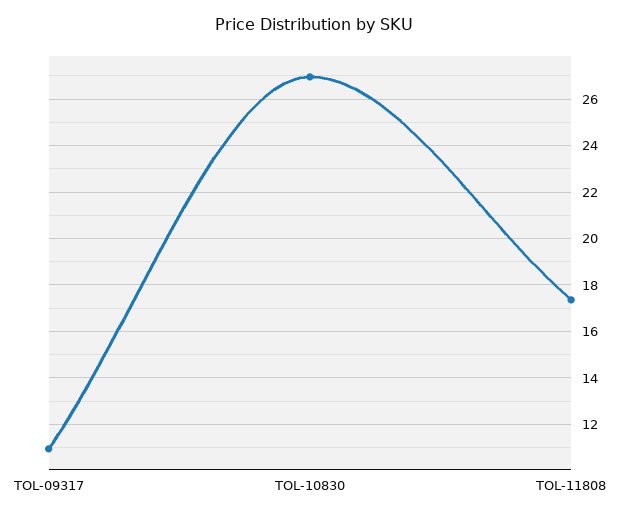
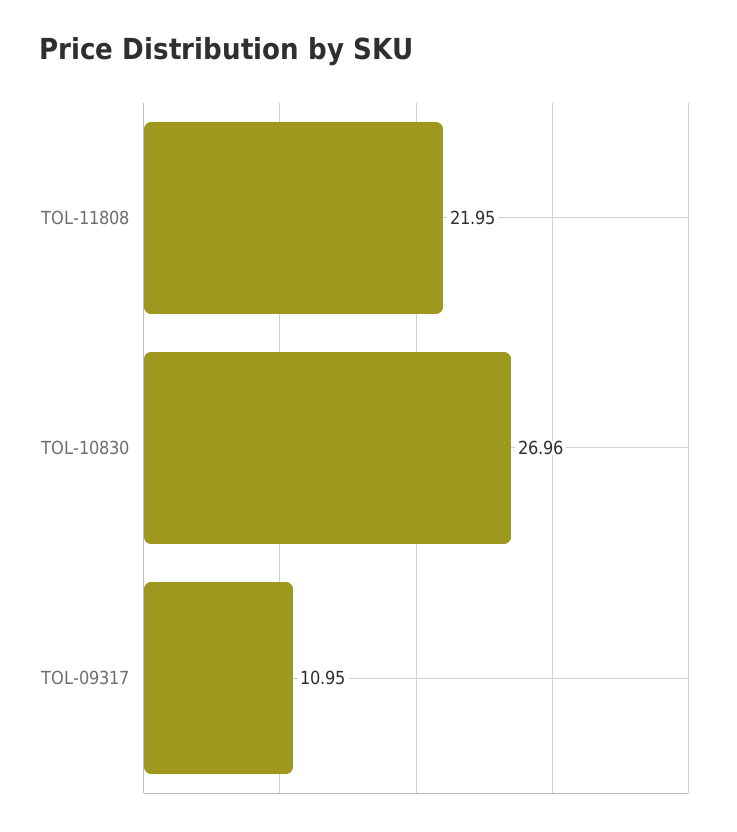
  {
    "TOL-09317": 10.95,
    "TOL-10830": 26.96,
-   "TOL-11808": 17.5
+   "TOL-11808": 21.95
  }

